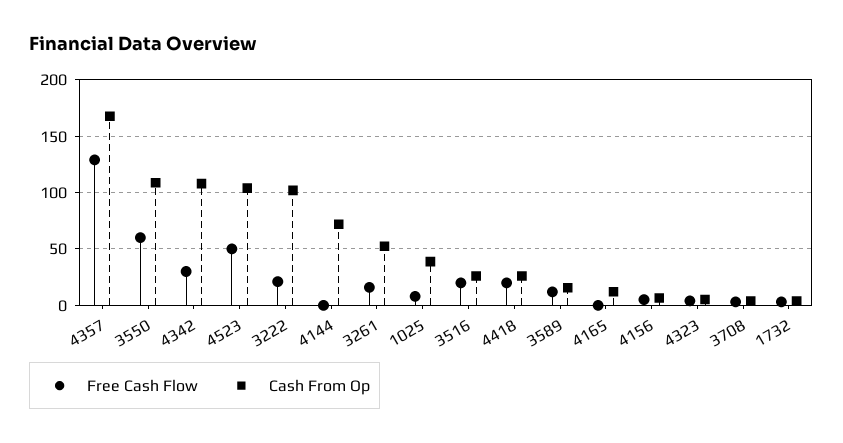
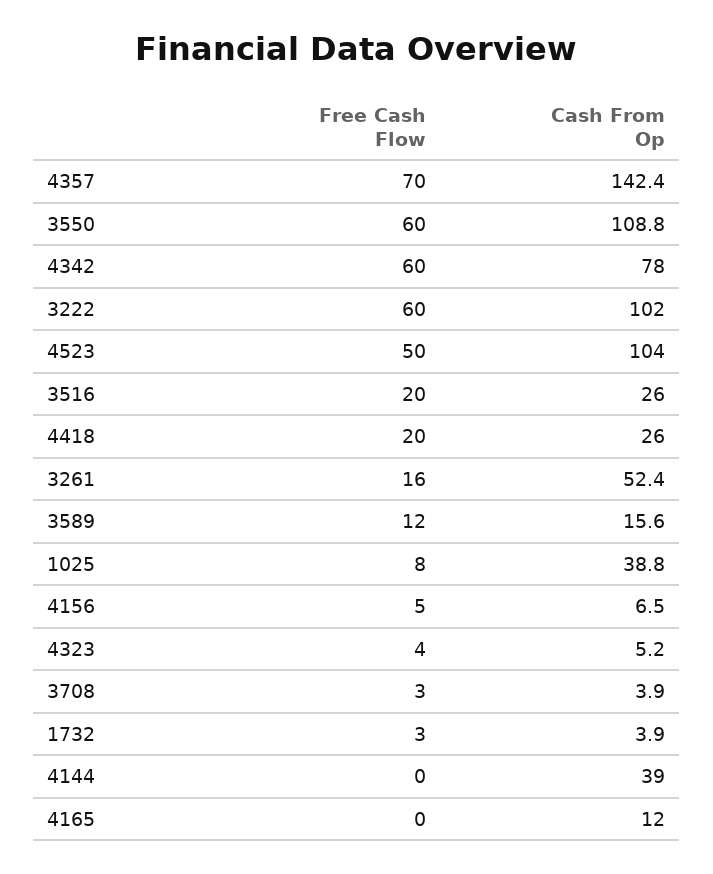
  {
    "Free Cash Flow": {
-     "4357": 130,
+     "4357": 70,
      "3550": 60,
-     "4342": 30,
+     "4342": 60,
      "4523": 50,
-     "3222": 20,
+     "3222": 60,
      "4144": 0,
      "3261": 16,
      "1025": 8,
      "3516": 20,
      "4418": 20,
      "3589": 12,
      "4165": 0,
      "4156": 5,
      "4323": 4,
      "3708": 3,
      "1732": 3
    },
    "Cash From Op": {
-     "4357": 170,
+     "4357": 142.4,
      "3550": 108.8,
-     "4342": 110,
+     "4342": 78,
      "4523": 104,
      "3222": 102,
-     "4144": 70,
+     "4144": 39,
      "3261": 52.4,
      "1025": 38.8,
      "3516": 26,
      "4418": 26,
      "3589": 15.6,
      "4165": 12,
      "4156": 6.5,
      "4323": 5.2,
      "3708": 3.9,
      "1732": 3.9
    }
  }

